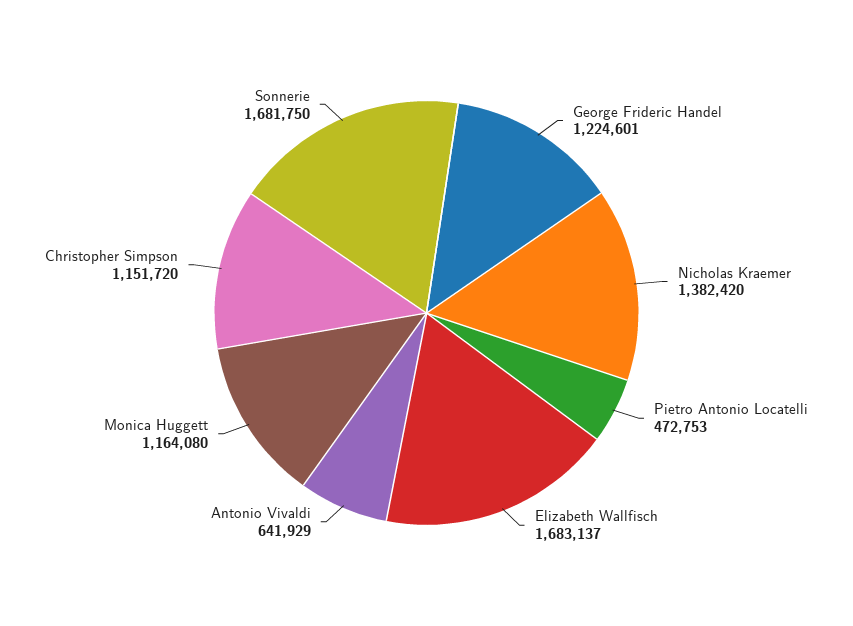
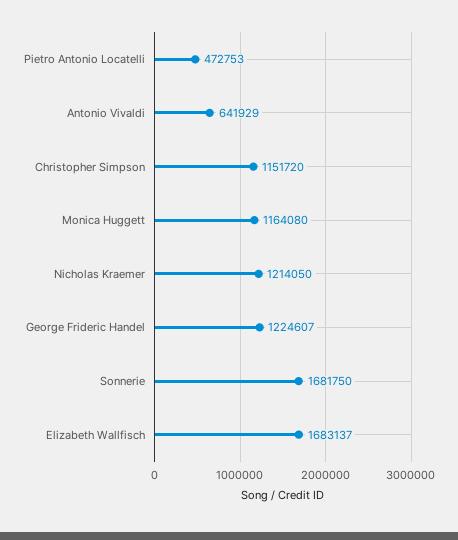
  {
-   "George Frideric Handel": 1224601,
+   "George Frideric Handel": 1224607,
-   "Nicholas Kraemer": 1382420,
+   "Nicholas Kraemer": 1214050,
    "Pietro Antonio Locatelli": 472753,
    "Elizabeth Wallfisch": 1683137,
    "Antonio Vivaldi": 641929,
    "Monica Huggett": 1164080,
    "Christopher Simpson": 1151720,
    "Sonnerie": 1681750
  }

